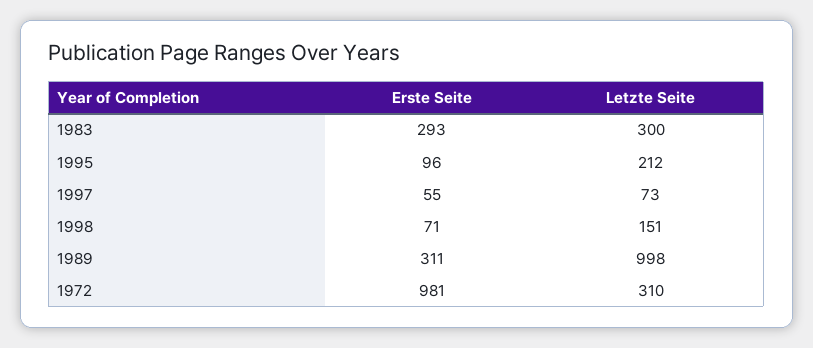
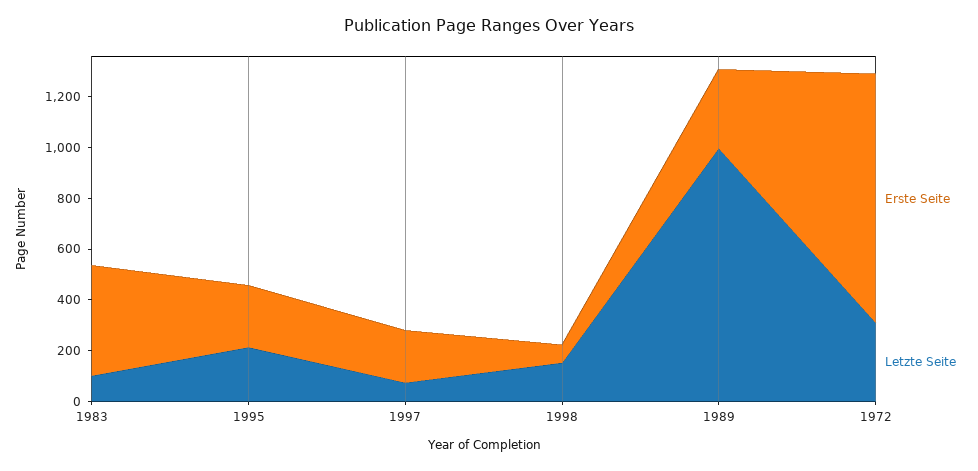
  {
    "Erste Seite": {
-     "1983": 293,
+     "1983": 450,
-     "1995": 96,
+     "1995": 250,
-     "1997": 55,
+     "1997": 200,
      "1998": 71,
      "1989": 311,
      "1972": 981
    },
    "Letzte Seite": {
-     "1983": 300,
+     "1983": 100,
      "1995": 212,
      "1997": 73,
      "1998": 151,
      "1989": 998,
      "1972": 310
    }
  }

